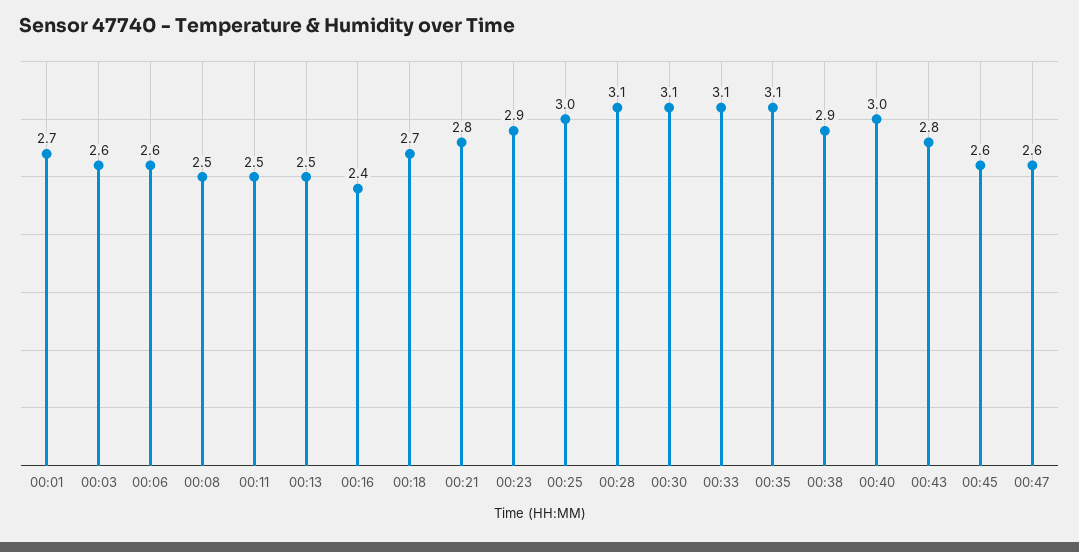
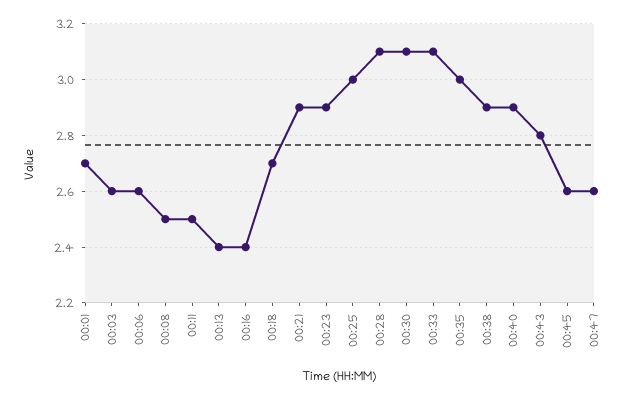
  {
    "00:01": 2.7,
    "00:03": 2.6,
    "00:06": 2.6,
    "00:08": 2.5,
    "00:11": 2.5,
-   "00:13": 2.5,
+   "00:13": 2.4,
    "00:16": 2.4,
    "00:18": 2.7,
-   "00:21": 2.8,
+   "00:21": 2.9,
    "00:23": 2.9,
    "00:25": 3,
    "00:28": 3.1,
    "00:30": 3.1,
    "00:33": 3.1,
-   "00:35": 3.1,
+   "00:35": 3,
    "00:38": 2.9,
-   "00:40": 3,
+   "00:40": 2.9,
    "00:43": 2.8,
    "00:45": 2.6,
    "00:47": 2.6
  }

